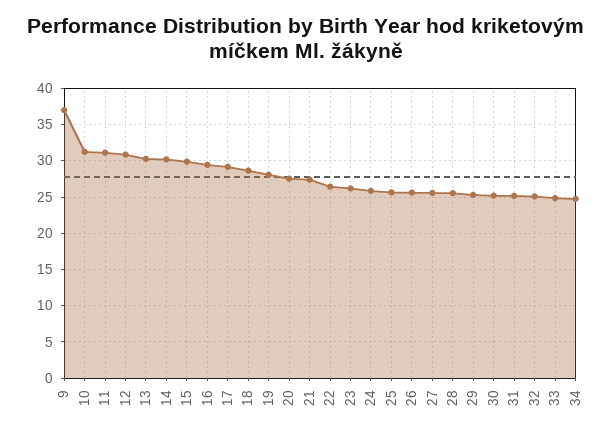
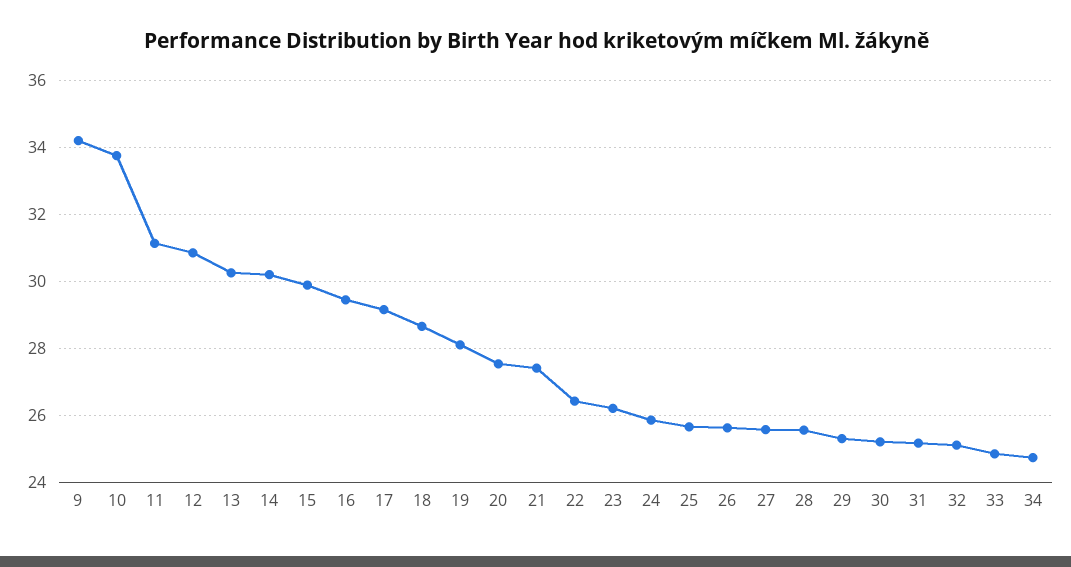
  {
-   "9": 37,
+   "9": 34.2,
-   "10": 31,
+   "10": 33.8,
    "11": 31.2,
    "12": 30.8,
    "13": 30.2,
    "14": 30.2,
    "15": 29.8,
    "16": 29.4,
    "17": 29.2,
    "18": 28.6,
    "19": 28.2,
    "20": 27.6,
    "21": 27.4,
    "22": 26.4,
    "23": 26.2,
    "24": 25.8,
    "25": 25.6,
    "26": 25.6,
    "27": 25.6,
    "28": 25.6,
    "29": 25.4,
    "30": 25.2,
    "31": 25.2,
    "32": 25.2,
    "33": 24.8,
    "34": 24.8
  }

